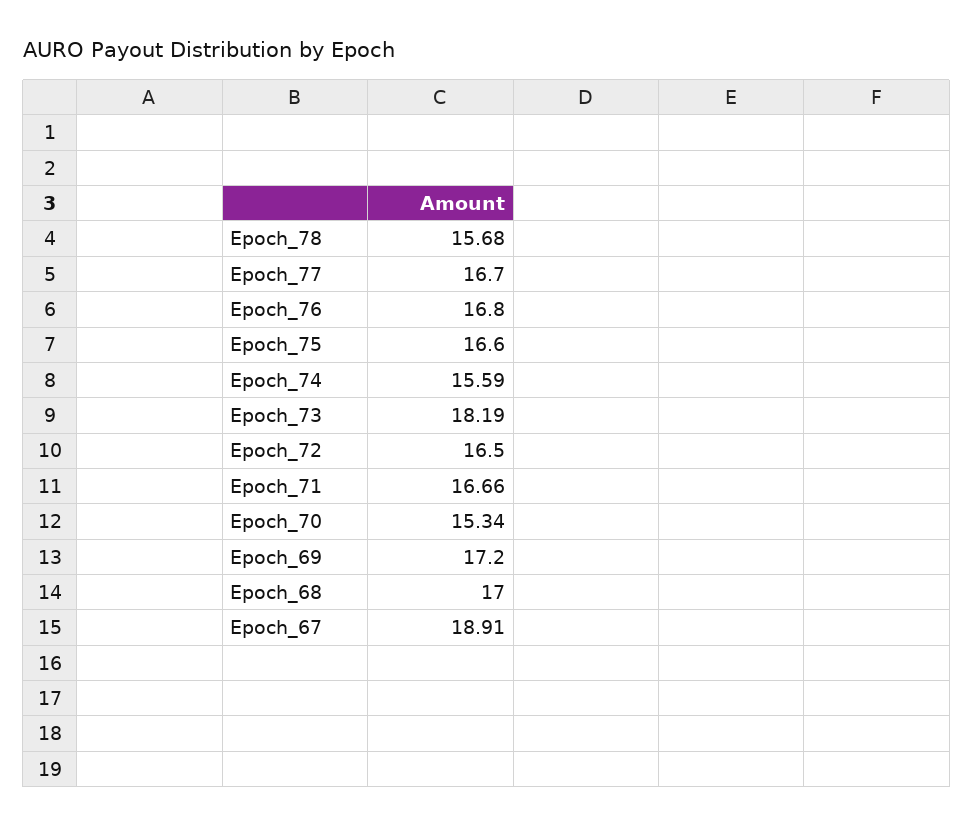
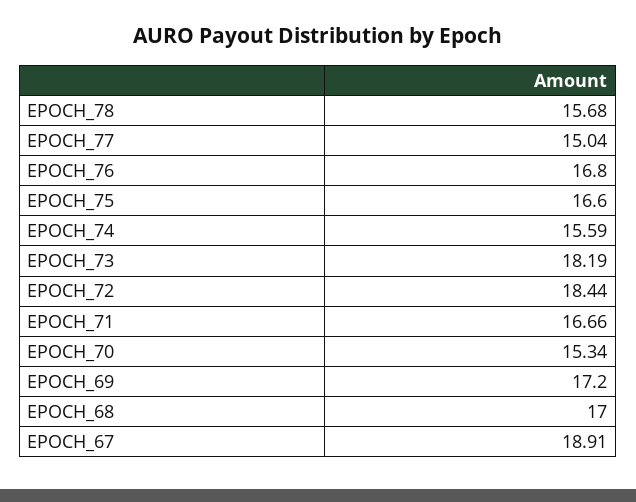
  {
    "Epoch_78": 15.68,
-   "Epoch_77": 16.7,
+   "Epoch_77": 15.04,
    "Epoch_76": 16.8,
    "Epoch_75": 16.6,
    "Epoch_74": 15.59,
    "Epoch_73": 18.19,
-   "Epoch_72": 16.5,
+   "Epoch_72": 18.44,
    "Epoch_71": 16.66,
    "Epoch_70": 15.34,
    "Epoch_69": 17.2,
    "Epoch_68": 17,
    "Epoch_67": 18.91
  }

